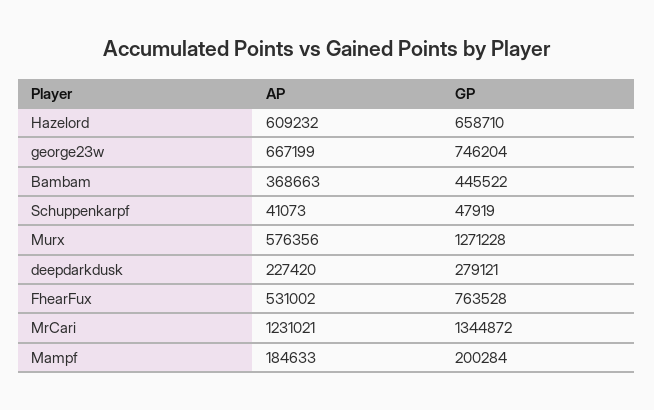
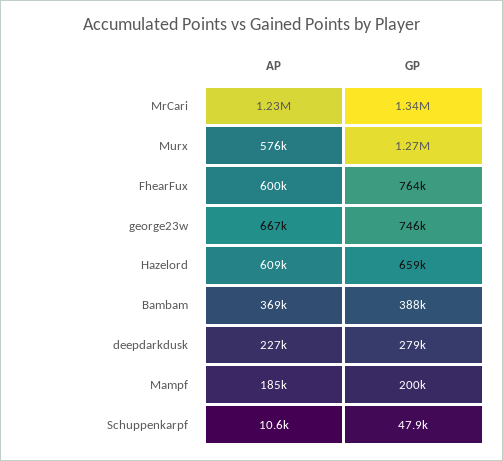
  {
    "AP": {
      "Hazelord": 609232,
      "george23w": 667199,
      "Bambam": 368663,
-     "Schuppenkarpf": 41073,
+     "Schuppenkarpf": 10600,
      "Murx": 576356,
      "deepdarkdusk": 227420,
-     "FhearFux": 531002,
+     "FhearFux": 600000,
      "MrCari": 1231021,
      "Mampf": 184633
    },
    "GP": {
      "Hazelord": 658710,
      "george23w": 746204,
-     "Bambam": 445522,
+     "Bambam": 388000,
      "Schuppenkarpf": 47919,
      "Murx": 1271228,
      "deepdarkdusk": 279121,
      "FhearFux": 763528,
      "MrCari": 1344872,
      "Mampf": 200284
    }
  }

